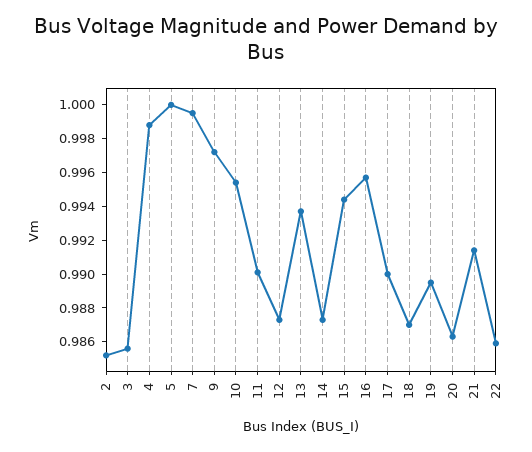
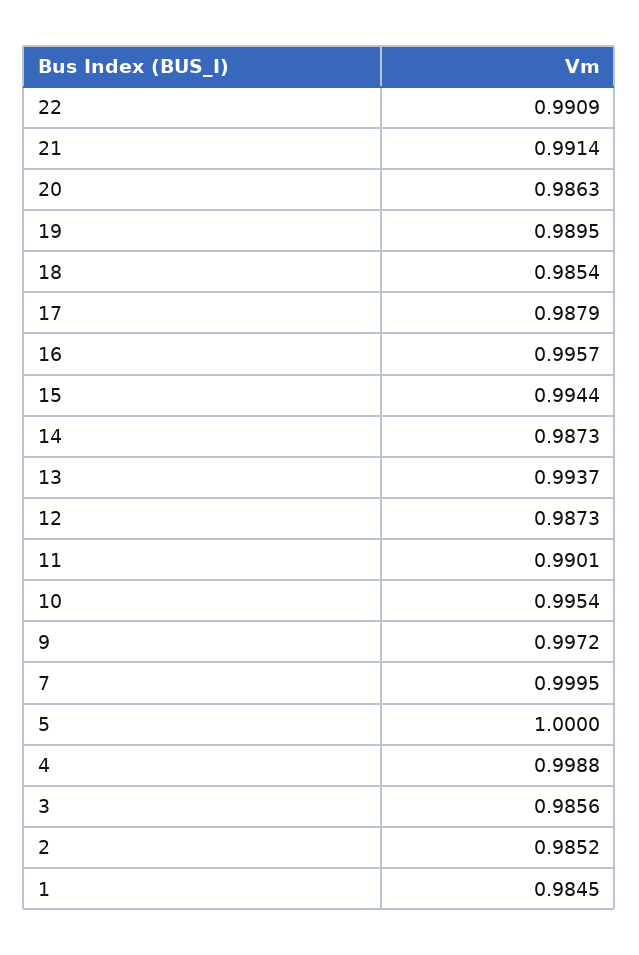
  {
    "2": 0.9852,
    "3": 0.9856,
    "4": 0.9988,
    "5": 1,
    "7": 0.9995,
    "9": 0.9972,
    "10": 0.9954,
    "11": 0.9901,
    "12": 0.9873,
    "13": 0.9937,
    "14": 0.9873,
    "15": 0.9944,
    "16": 0.9957,
-   "17": 0.99,
+   "17": 0.9879,
-   "18": 0.987,
+   "18": 0.9854,
    "19": 0.9895,
    "20": 0.9863,
    "21": 0.9914,
-   "22": 0.986
+   "22": 0.9909,
+   "1": 0.9845
  }

